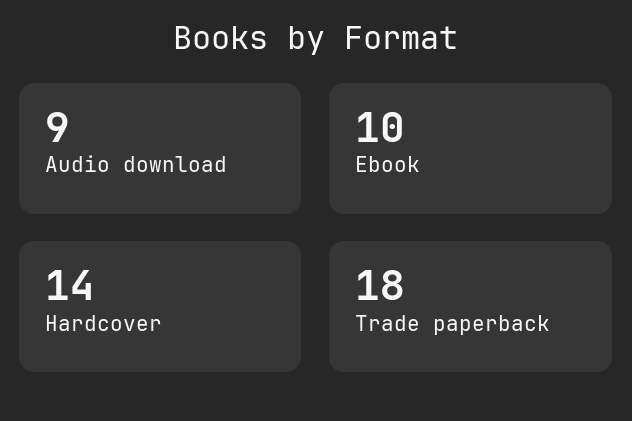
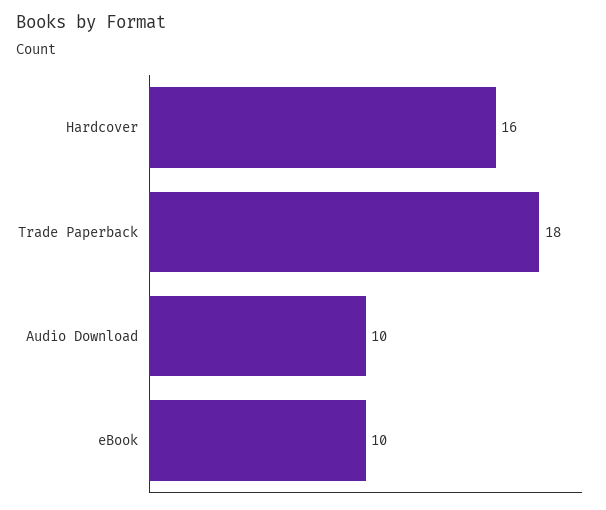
  {
-   "Audio download": 9,
+   "Audio download": 10,
    "Ebook": 10,
-   "Hardcover": 14,
+   "Hardcover": 16,
    "Trade paperback": 18
  }

